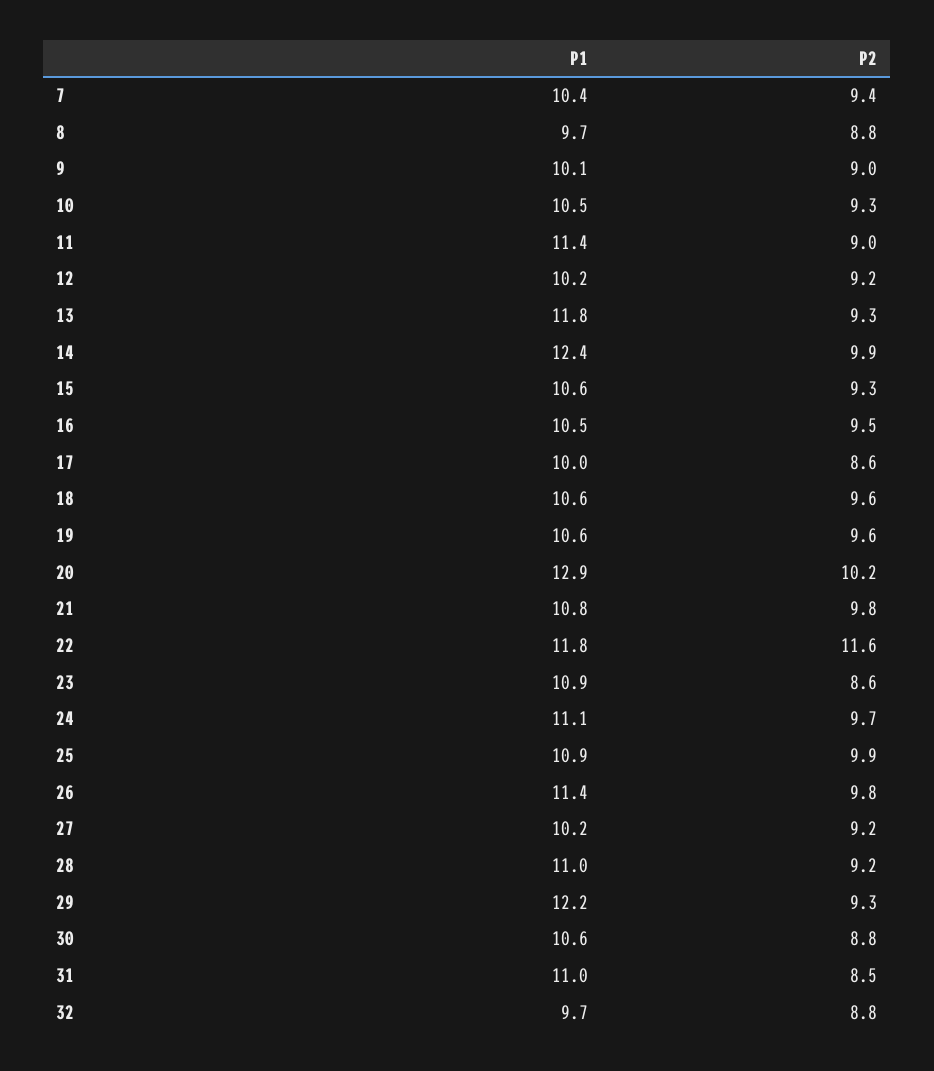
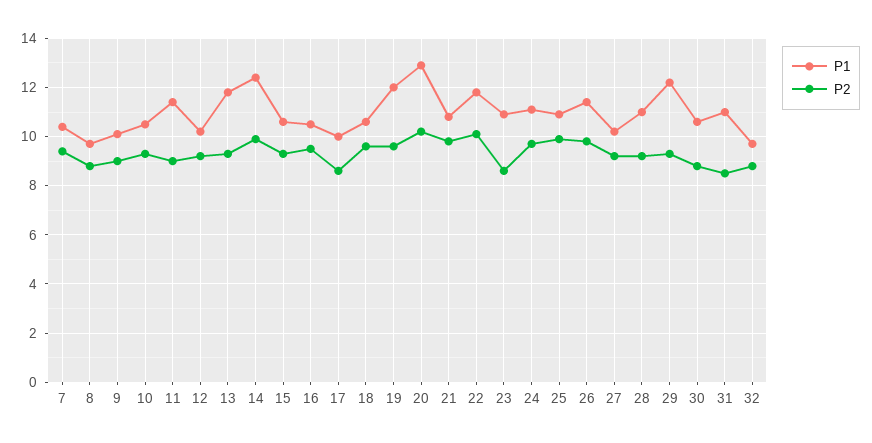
  {
    "P1": {
      "7": 10.4,
      "8": 9.7,
      "9": 10.1,
      "10": 10.5,
      "11": 11.4,
      "12": 10.2,
      "13": 11.8,
      "14": 12.4,
      "15": 10.6,
      "16": 10.5,
      "17": 10,
      "18": 10.6,
-     "19": 10.6,
+     "19": 12,
      "20": 12.9,
      "21": 10.8,
      "22": 11.8,
      "23": 10.9,
      "24": 11.1,
      "25": 10.9,
      "26": 11.4,
      "27": 10.2,
      "28": 11,
      "29": 12.2,
      "30": 10.6,
      "31": 11,
      "32": 9.7
    },
    "P2": {
      "7": 9.4,
      "8": 8.8,
      "9": 9,
      "10": 9.3,
      "11": 9,
      "12": 9.2,
      "13": 9.3,
      "14": 9.9,
      "15": 9.3,
      "16": 9.5,
      "17": 8.6,
      "18": 9.6,
      "19": 9.6,
      "20": 10.2,
      "21": 9.8,
-     "22": 11.6,
+     "22": 10,
      "23": 8.6,
      "24": 9.7,
      "25": 9.9,
      "26": 9.8,
      "27": 9.2,
      "28": 9.2,
      "29": 9.3,
      "30": 8.8,
      "31": 8.5,
      "32": 8.8
    }
  }

